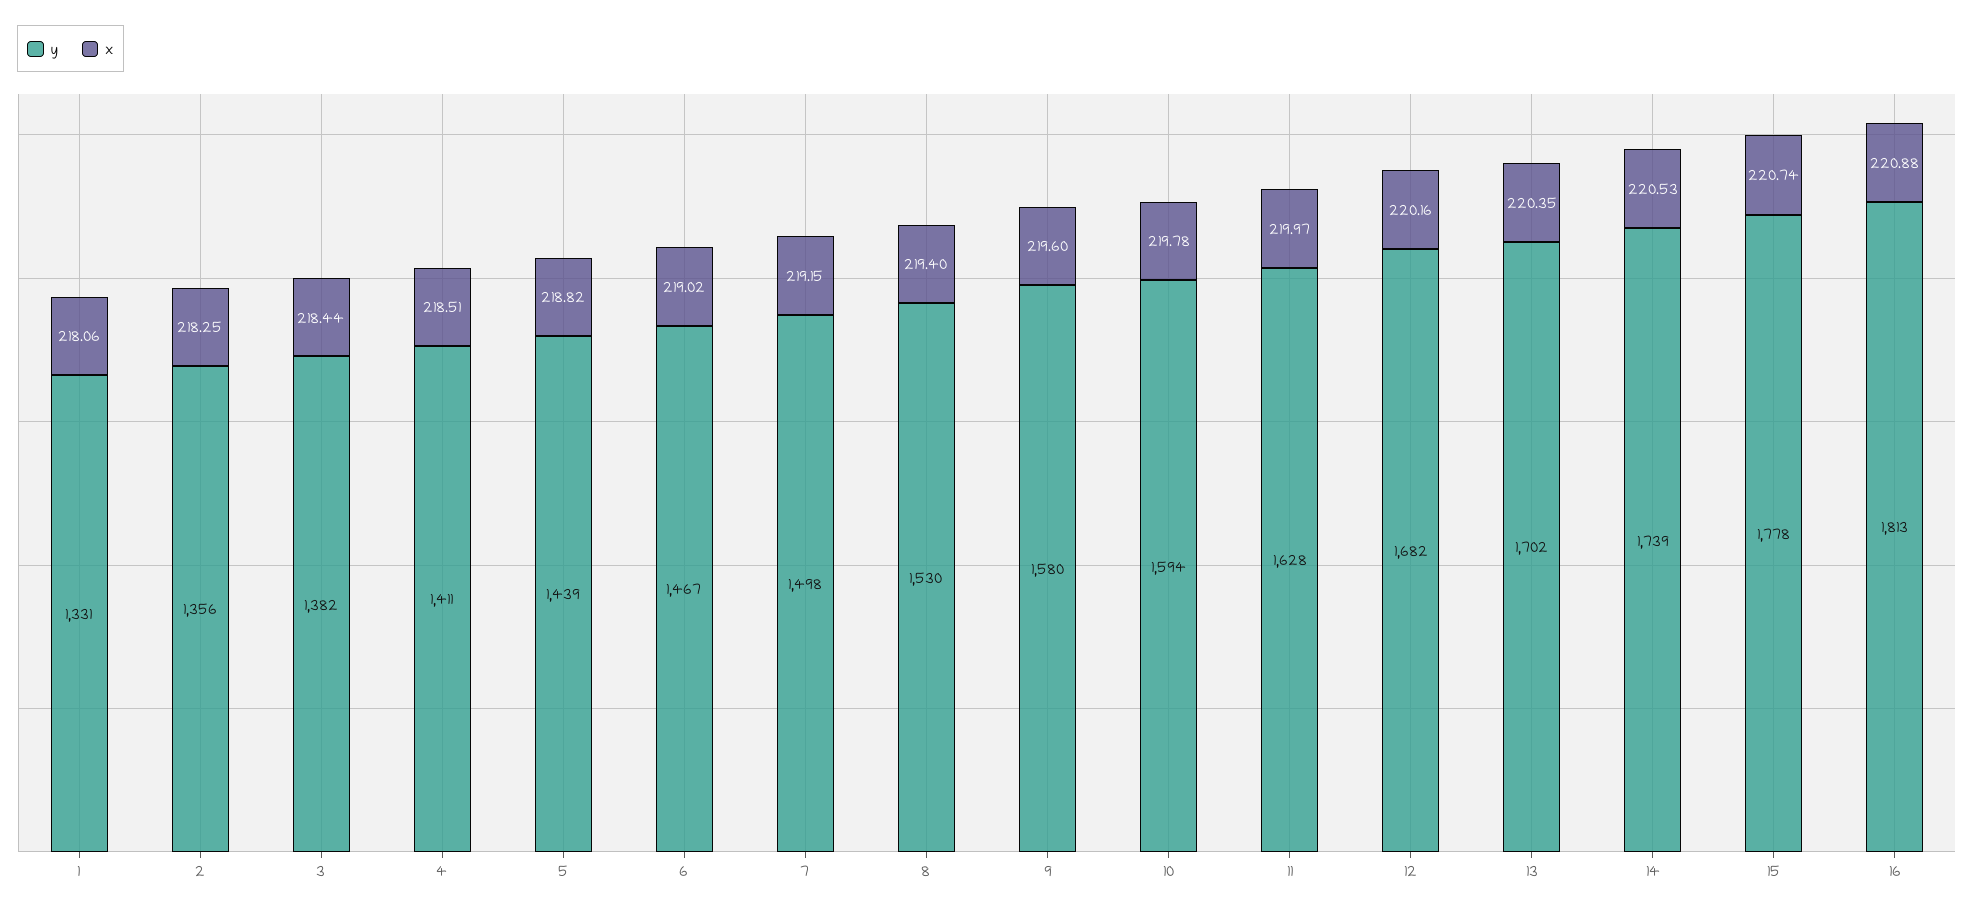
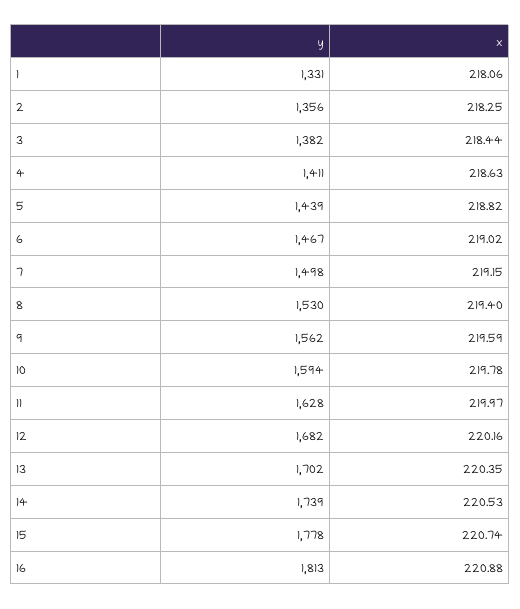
  {
    "y": {
      "1": 1331,
      "2": 1356,
      "3": 1382,
      "4": 1411,
      "5": 1439,
      "6": 1467,
      "7": 1498,
      "8": 1530,
-     "9": 1580,
+     "9": 1562,
      "10": 1594,
      "11": 1628,
      "12": 1682,
      "13": 1702,
      "14": 1739,
      "15": 1778,
      "16": 1813
    },
    "x": {
      "1": 218.06,
      "2": 218.25,
      "3": 218.44,
-     "4": 218.51,
+     "4": 218.63,
      "5": 218.82,
      "6": 219.02,
      "7": 219.15,
      "8": 219.4,
-     "9": 219.6,
+     "9": 219.59,
      "10": 219.78,
      "11": 219.97,
      "12": 220.16,
      "13": 220.35,
      "14": 220.53,
      "15": 220.74,
      "16": 220.88
    }
  }

